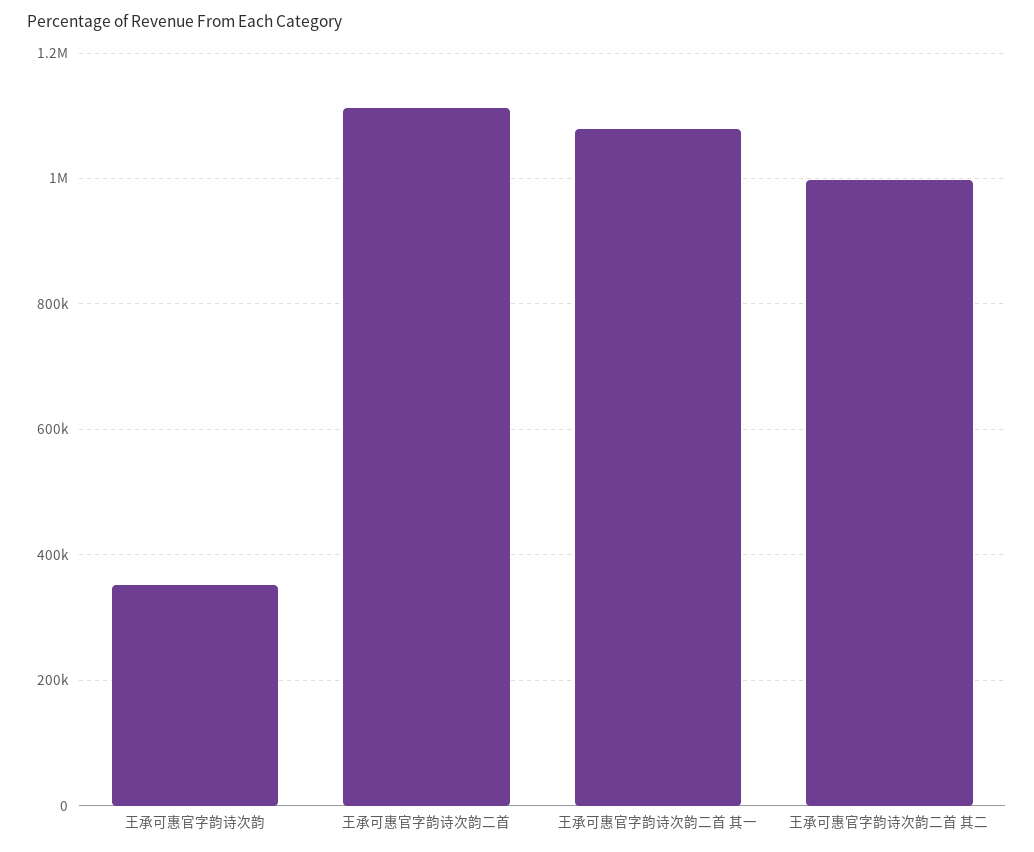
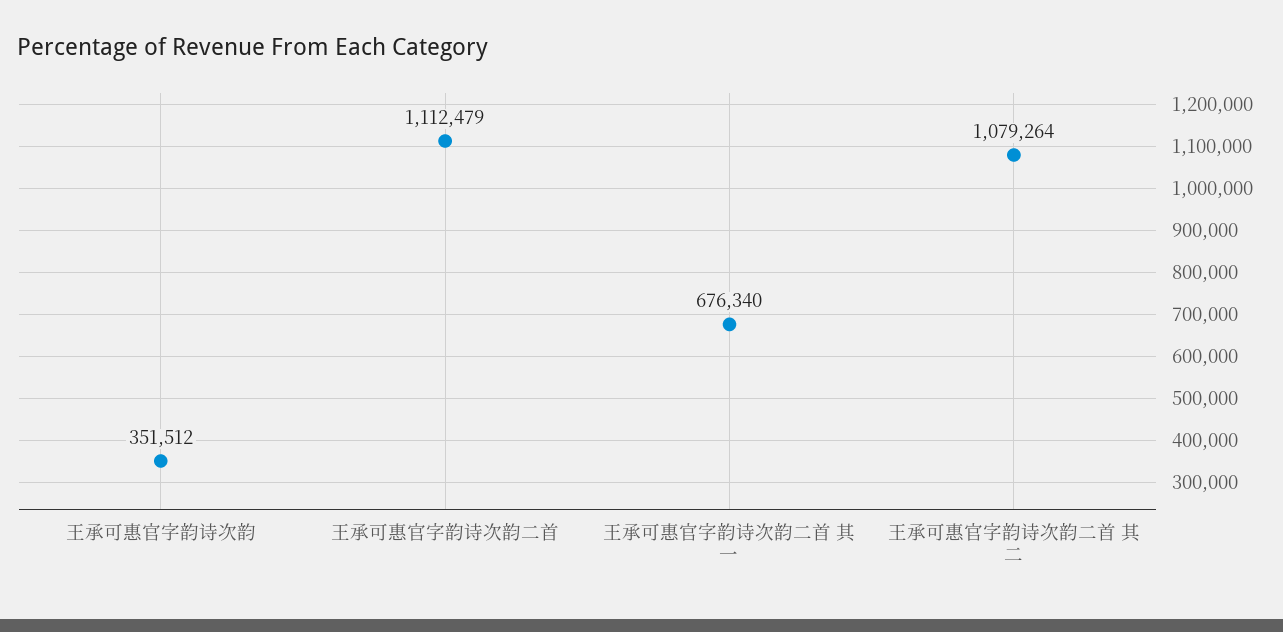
  {
    "王承可惠官字韵诗次韵": 351512,
    "王承可惠官字韵诗次韵二首": 1112479,
-   "王承可惠官字韵诗次韵二首 其一": 1080000,
+   "王承可惠官字韵诗次韵二首 其一": 676340,
-   "王承可惠官字韵诗次韵二首 其二": 1000000
+   "王承可惠官字韵诗次韵二首 其二": 1079264
  }

